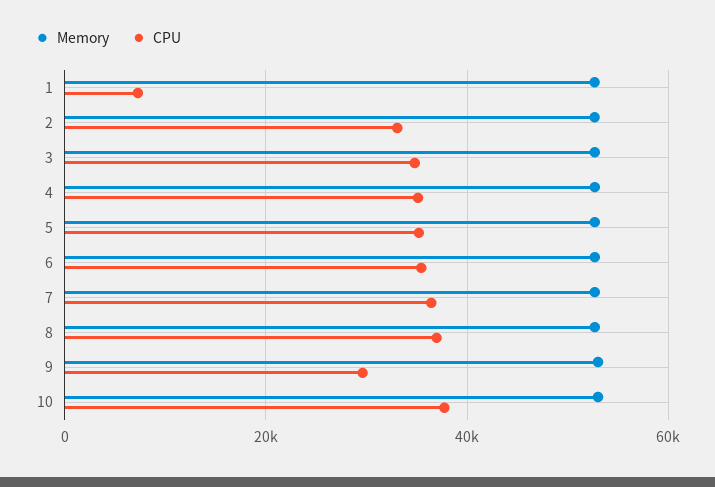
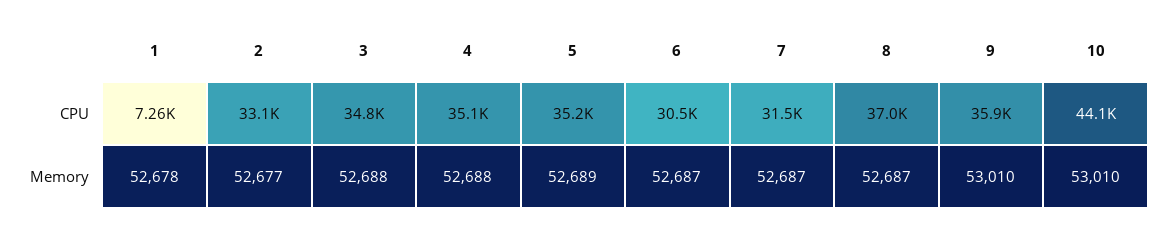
  {
    "Memory": {
      "1": 52678,
      "2": 52677,
      "3": 52688,
      "4": 52688,
      "5": 52689,
      "6": 52687,
      "7": 52687,
      "8": 52687,
      "9": 53010,
      "10": 53010
    },
    "CPU": {
      "1": 7260,
      "2": 33100,
      "3": 34800,
      "4": 35100,
      "5": 35200,
-     "6": 36000,
+     "6": 30500,
-     "7": 36000,
+     "7": 31500,
      "8": 37000,
-     "9": 30000,
+     "9": 35900,
-     "10": 38000
+     "10": 44100
    }
  }

